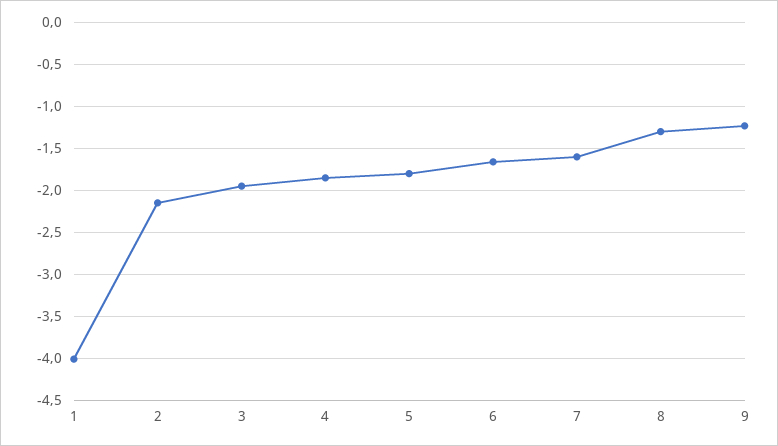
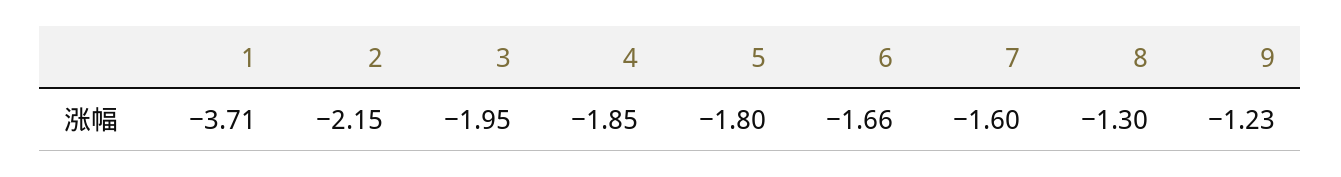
  {
-   "1": -4,
+   "1": -3.71,
    "2": -2.15,
    "3": -1.95,
    "4": -1.85,
    "5": -1.8,
    "6": -1.66,
    "7": -1.6,
    "8": -1.3,
    "9": -1.23
  }

